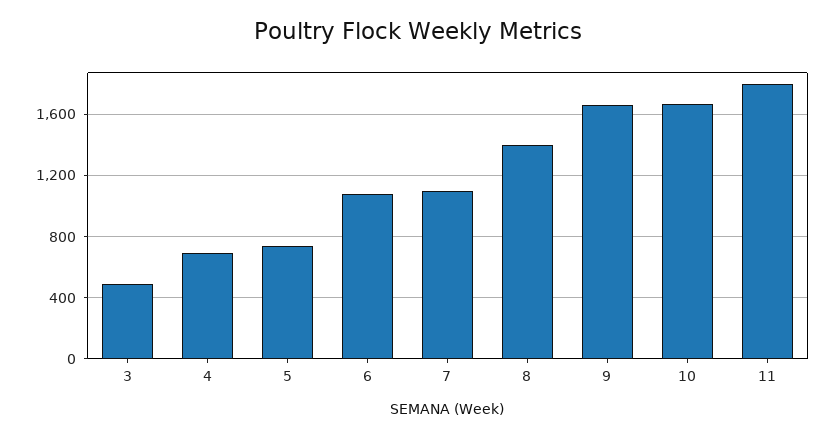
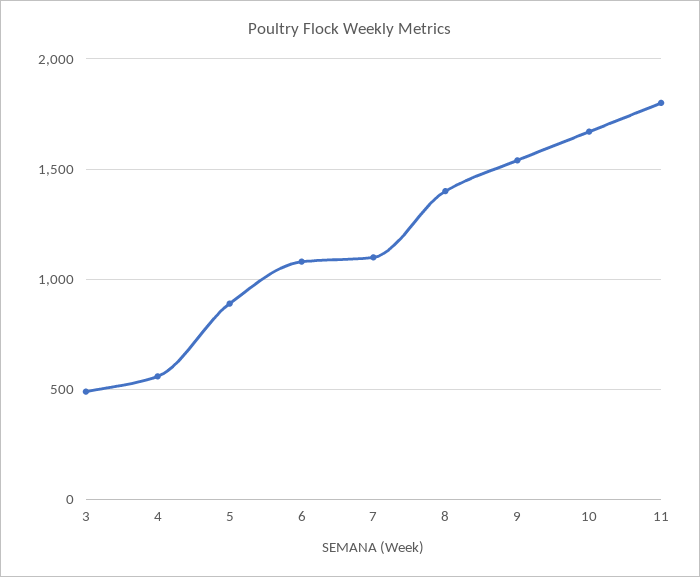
  {
    "3": 500,
-   "4": 700,
+   "4": 550,
-   "5": 750,
+   "5": 900,
    "6": 1100,
    "7": 1100,
    "8": 1400,
-   "9": 1650,
+   "9": 1550,
    "10": 1650,
    "11": 1800
  }

